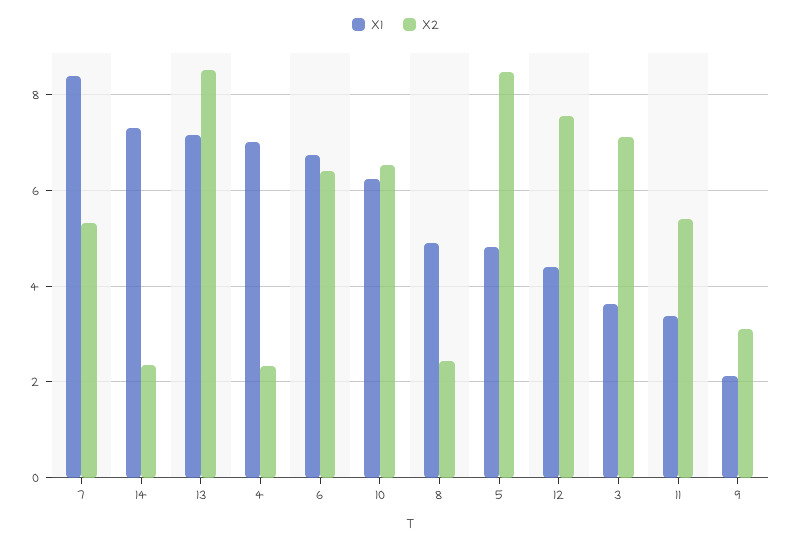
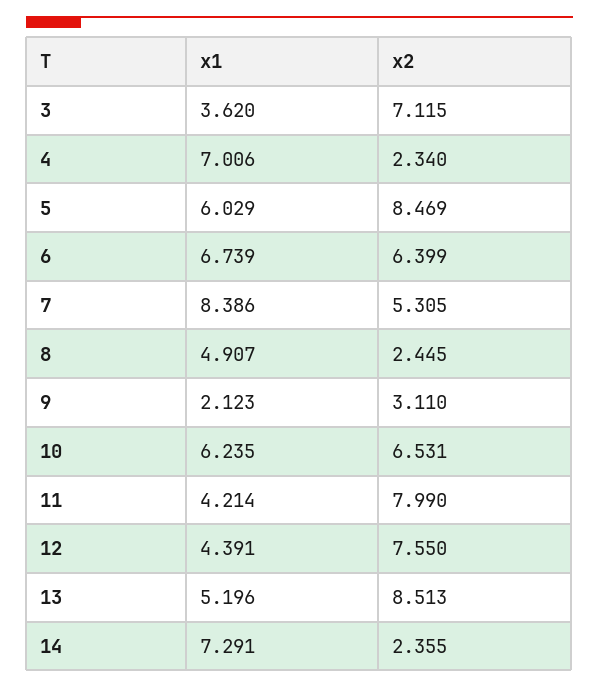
  {
    "X1": {
      "7": 8.386,
      "14": 7.291,
-     "13": 7.2,
+     "13": 5.196,
      "4": 7.006,
      "6": 6.739,
      "10": 6.235,
      "8": 4.907,
-     "5": 4.8,
+     "5": 6.029,
      "12": 4.391,
      "3": 3.62,
-     "11": 3.4,
+     "11": 4.214,
      "9": 2.123
    },
    "X2": {
      "7": 5.305,
      "14": 2.355,
      "13": 8.513,
      "4": 2.34,
      "6": 6.399,
      "10": 6.531,
      "8": 2.445,
      "5": 8.469,
      "12": 7.55,
      "3": 7.115,
-     "11": 5.4,
+     "11": 7.99,
      "9": 3.11
    }
  }

